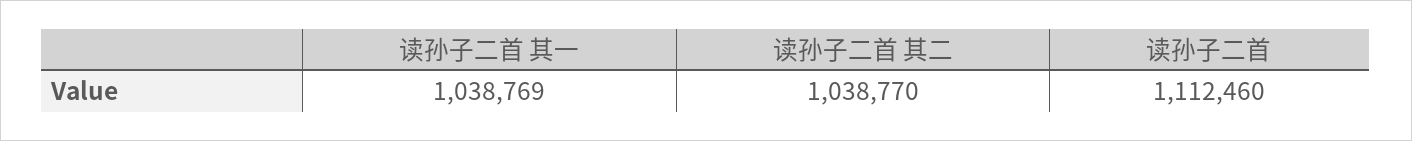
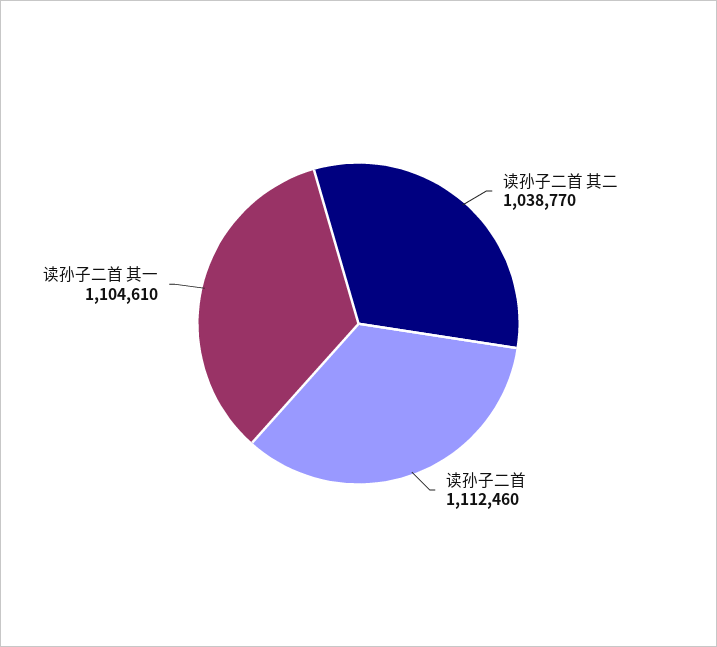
  {
-   "读孙子二首 其一": 1038769,
+   "读孙子二首 其一": 1104610,
    "读孙子二首 其二": 1038770,
    "读孙子二首": 1112460
  }

